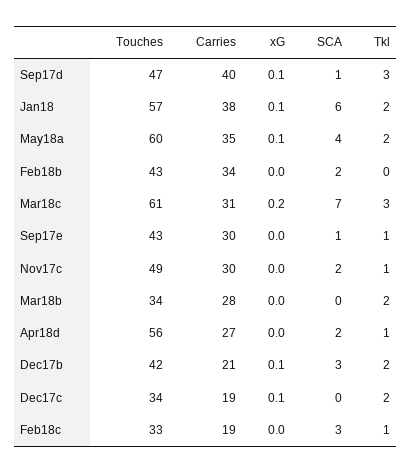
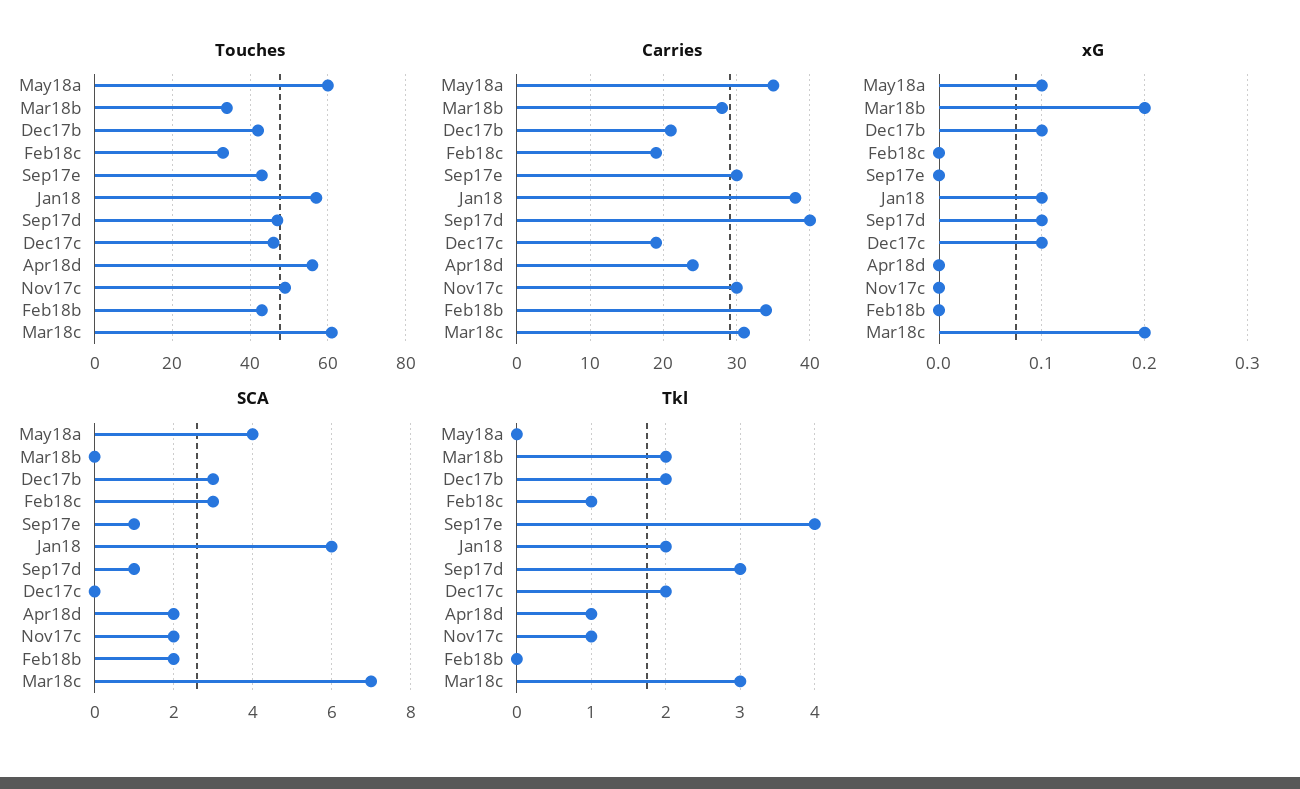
  {
    "Touches": {
      "Sep17d": 47,
      "Jan18": 57,
      "May18a": 60,
      "Feb18b": 43,
      "Mar18c": 61,
      "Sep17e": 43,
      "Nov17c": 49,
      "Mar18b": 34,
      "Apr18d": 56,
      "Dec17b": 42,
-     "Dec17c": 34,
+     "Dec17c": 45,
      "Feb18c": 33
    },
    "Carries": {
      "Sep17d": 40,
      "Jan18": 38,
      "May18a": 35,
      "Feb18b": 34,
      "Mar18c": 31,
      "Sep17e": 30,
      "Nov17c": 30,
      "Mar18b": 28,
-     "Apr18d": 27,
+     "Apr18d": 24,
      "Dec17b": 21,
      "Dec17c": 19,
      "Feb18c": 19
    },
    "xG": {
      "Sep17d": 0.1,
      "Jan18": 0.1,
      "May18a": 0.1,
      "Feb18b": 0,
      "Mar18c": 0.2,
      "Sep17e": 0,
      "Nov17c": 0,
-     "Mar18b": 0,
+     "Mar18b": 0.2,
      "Apr18d": 0,
      "Dec17b": 0.1,
      "Dec17c": 0.1,
      "Feb18c": 0
    },
    "SCA": {
      "Sep17d": 1,
      "Jan18": 6,
      "May18a": 4,
      "Feb18b": 2,
      "Mar18c": 7,
      "Sep17e": 1,
      "Nov17c": 2,
      "Mar18b": 0,
      "Apr18d": 2,
      "Dec17b": 3,
      "Dec17c": 0,
      "Feb18c": 3
    },
    "Tkl": {
      "Sep17d": 3,
      "Jan18": 2,
-     "May18a": 2,
+     "May18a": 0,
      "Feb18b": 0,
      "Mar18c": 3,
-     "Sep17e": 1,
+     "Sep17e": 4,
      "Nov17c": 1,
      "Mar18b": 2,
      "Apr18d": 1,
      "Dec17b": 2,
      "Dec17c": 2,
      "Feb18c": 1
    }
  }

